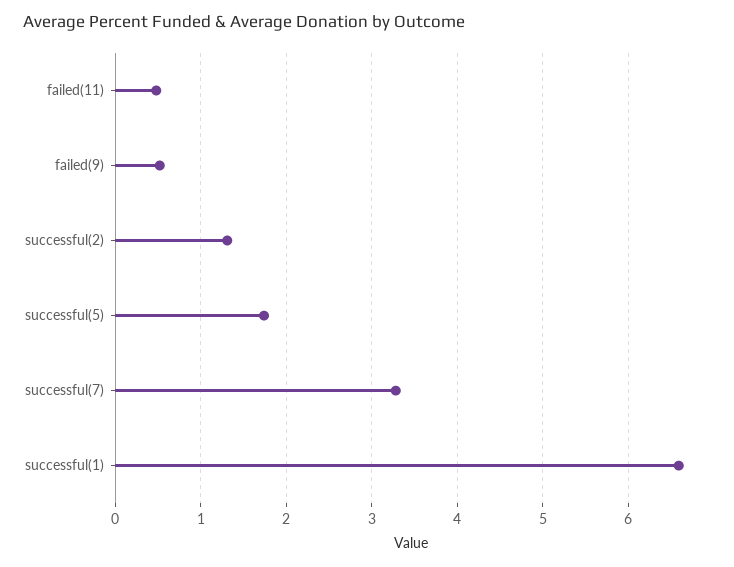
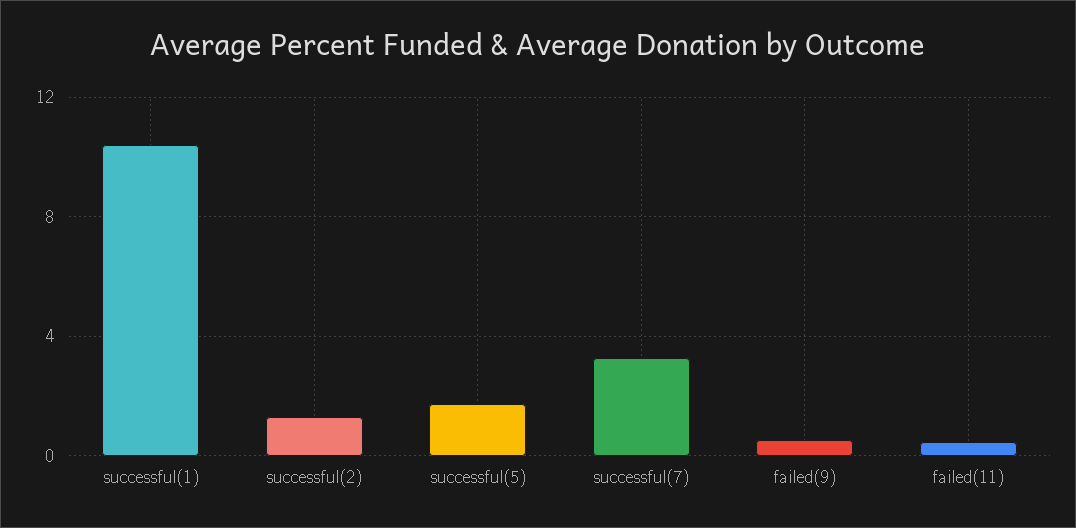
  {
    "failed(11)": 0.5,
    "failed(9)": 0.5,
    "successful(2)": 1.3,
    "successful(5)": 1.7,
    "successful(7)": 3.3,
-   "successful(1)": 6.6
+   "successful(1)": 10.5
  }

